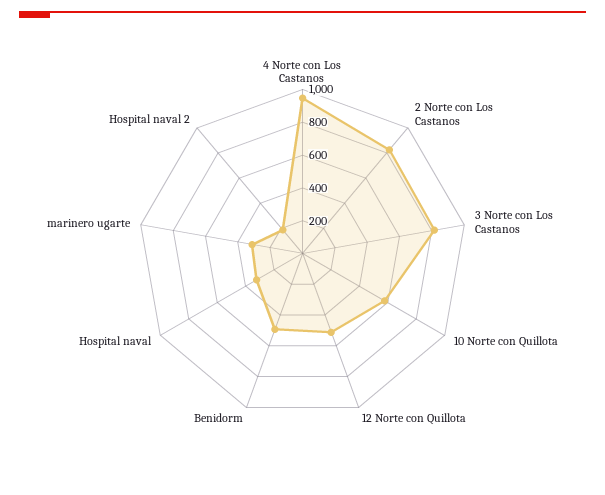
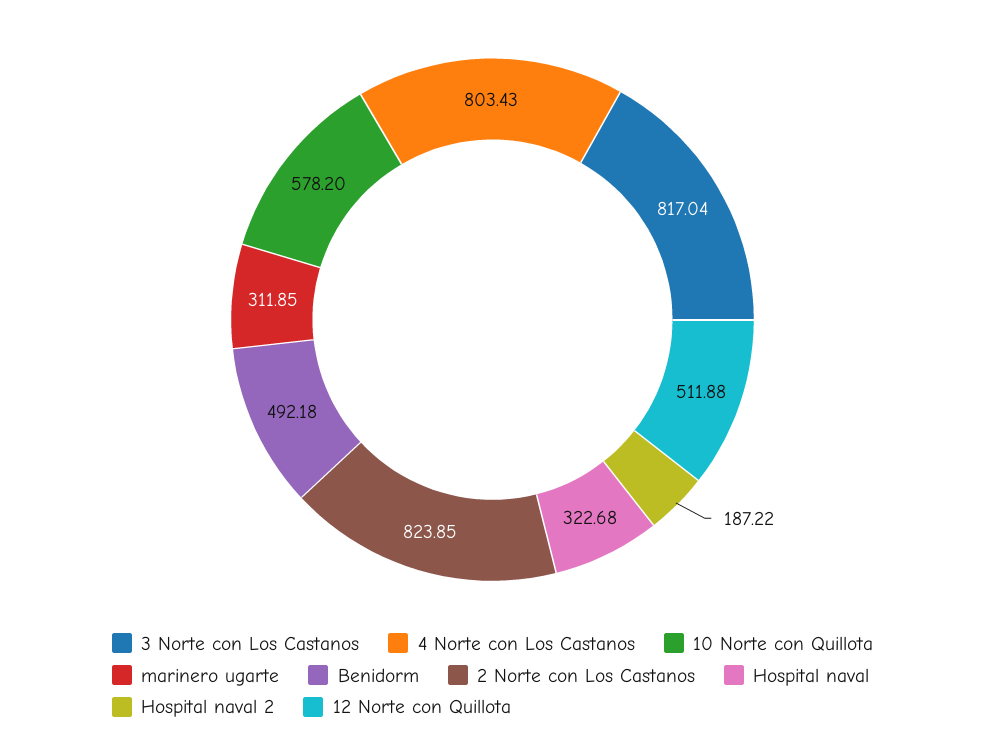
  {
-   "4 Norte con Los Castanos": 950,
+   "4 Norte con Los Castanos": 803.43,
    "2 Norte con Los Castanos": 823.85,
    "3 Norte con Los Castanos": 817.04,
    "10 Norte con Quillota": 578.2,
    "12 Norte con Quillota": 511.88,
    "Benidorm": 492.18,
    "Hospital naval": 322.68,
    "marinero ugarte": 311.85,
    "Hospital naval 2": 187.22
  }

